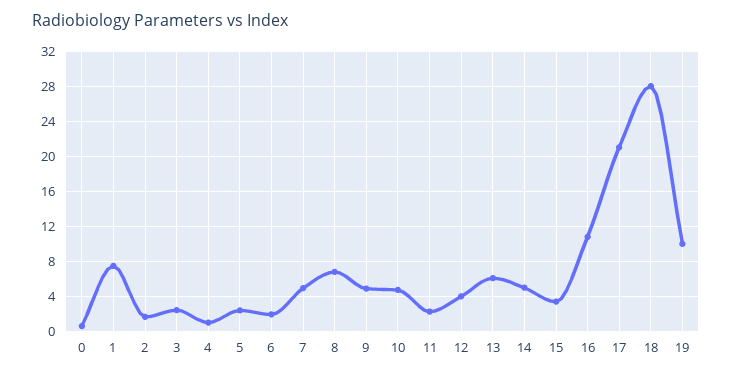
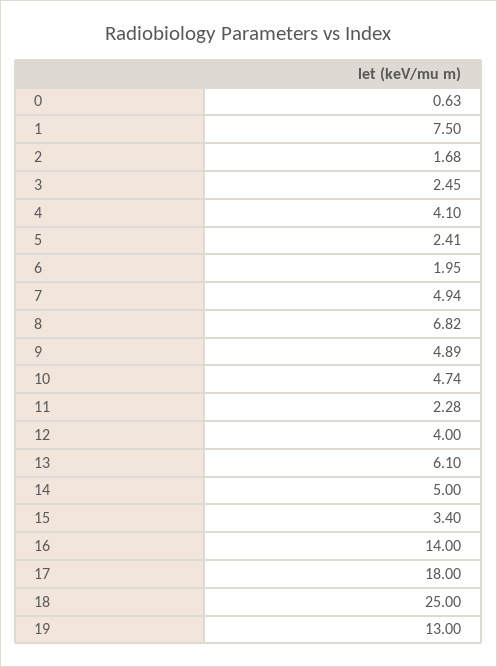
  {
    "0": 0.63,
    "1": 7.5,
    "2": 1.68,
    "3": 2.45,
-   "4": 1,
+   "4": 4.1,
    "5": 2.41,
    "6": 1.95,
    "7": 4.94,
    "8": 6.82,
    "9": 4.89,
    "10": 4.74,
    "11": 2.28,
    "12": 4,
    "13": 6.1,
    "14": 5,
    "15": 3.4,
-   "16": 11,
+   "16": 14,
-   "17": 21,
+   "17": 18,
-   "18": 28,
+   "18": 25,
-   "19": 10
+   "19": 13
  }

